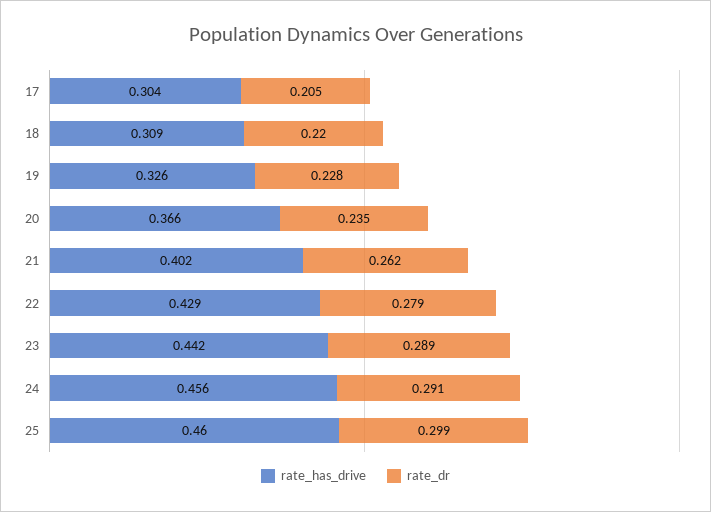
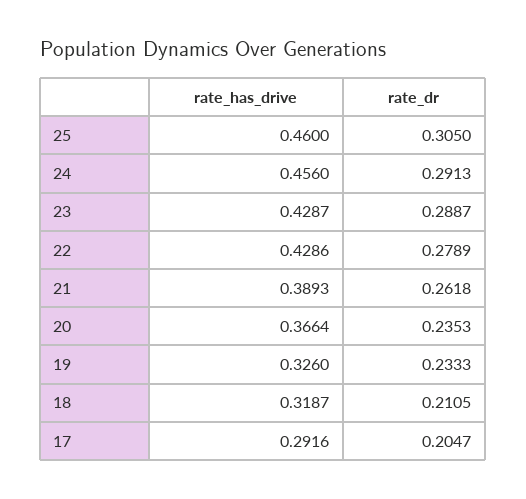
  {
    "rate_has_drive": {
-     "17": 0.304,
+     "17": 0.2916,
-     "18": 0.309,
+     "18": 0.3187,
      "19": 0.326,
      "20": 0.3664,
-     "21": 0.402,
+     "21": 0.3893,
      "22": 0.4286,
-     "23": 0.442,
+     "23": 0.4287,
      "24": 0.456,
      "25": 0.46
    },
    "rate_dr": {
      "17": 0.2047,
-     "18": 0.22,
+     "18": 0.2105,
-     "19": 0.228,
+     "19": 0.2333,
      "20": 0.2353,
      "21": 0.2618,
      "22": 0.2789,
      "23": 0.2887,
      "24": 0.2913,
-     "25": 0.299
+     "25": 0.305
    }
  }

